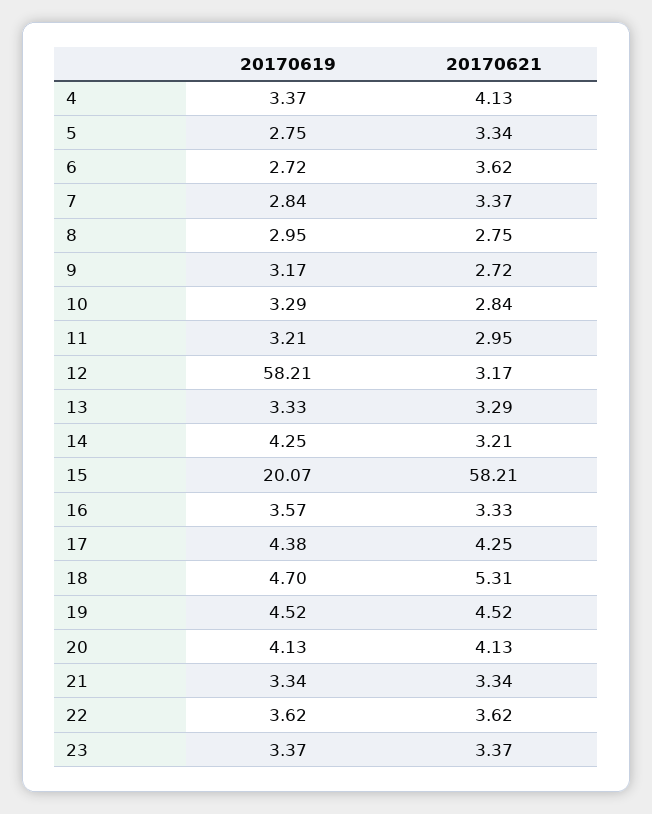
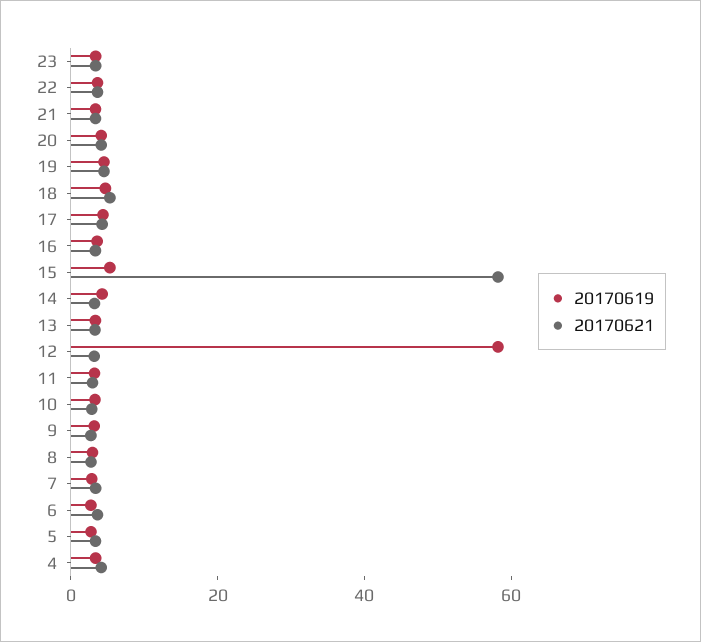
  {
    "20170619": {
      "4": 3.37,
      "5": 2.75,
      "6": 2.72,
      "7": 2.84,
      "8": 2.95,
      "9": 3.17,
      "10": 3.29,
      "11": 3.21,
      "12": 58.21,
      "13": 3.33,
      "14": 4.25,
-     "15": 20.07,
+     "15": 5,
      "16": 3.57,
      "17": 4.38,
      "18": 4.7,
      "19": 4.52,
      "20": 4.13,
      "21": 3.34,
      "22": 3.62,
      "23": 3.37
    },
    "20170621": {
      "4": 4.13,
      "5": 3.34,
      "6": 3.62,
      "7": 3.37,
      "8": 2.75,
      "9": 2.72,
      "10": 2.84,
      "11": 2.95,
      "12": 3.17,
      "13": 3.29,
      "14": 3.21,
      "15": 58.21,
      "16": 3.33,
      "17": 4.25,
      "18": 5.31,
      "19": 4.52,
      "20": 4.13,
      "21": 3.34,
      "22": 3.62,
      "23": 3.37
    }
  }

